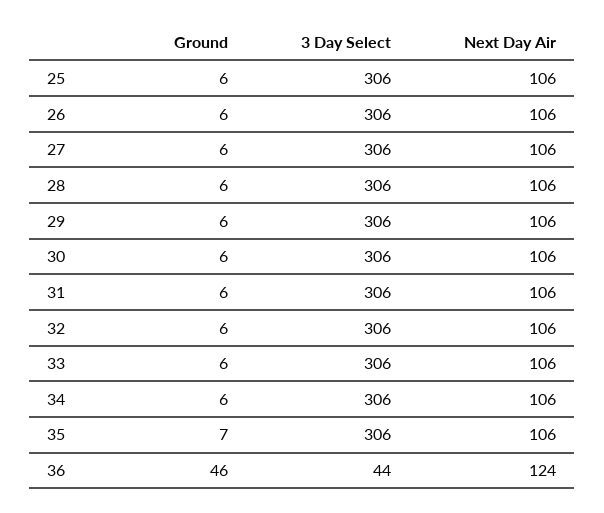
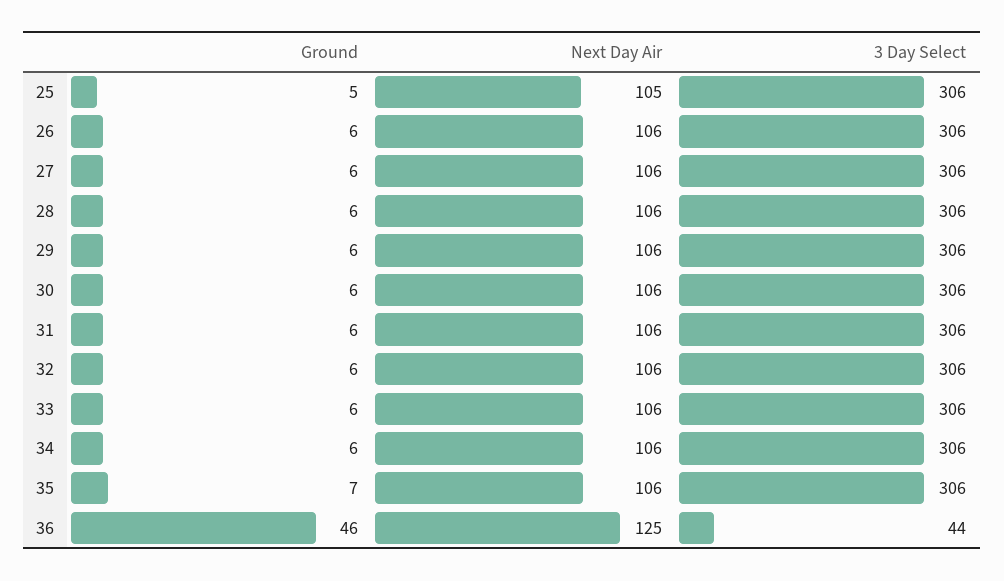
  {
    "Ground": {
-     "25": 6,
+     "25": 5,
      "26": 6,
      "27": 6,
      "28": 6,
      "29": 6,
      "30": 6,
      "31": 6,
      "32": 6,
      "33": 6,
      "34": 6,
      "35": 7,
      "36": 46
    },
    "3 Day Select": {
      "25": 306,
      "26": 306,
      "27": 306,
      "28": 306,
      "29": 306,
      "30": 306,
      "31": 306,
      "32": 306,
      "33": 306,
      "34": 306,
      "35": 306,
      "36": 44
    },
    "Next Day Air": {
-     "25": 106,
+     "25": 105,
      "26": 106,
      "27": 106,
      "28": 106,
      "29": 106,
      "30": 106,
      "31": 106,
      "32": 106,
      "33": 106,
      "34": 106,
      "35": 106,
-     "36": 124
+     "36": 125
    }
  }

